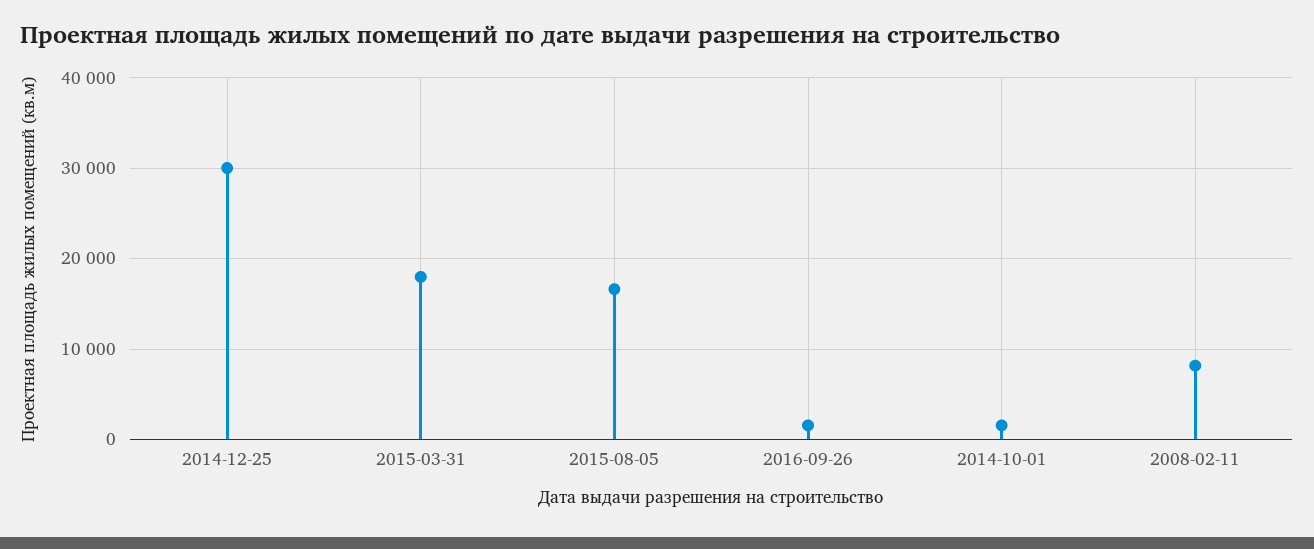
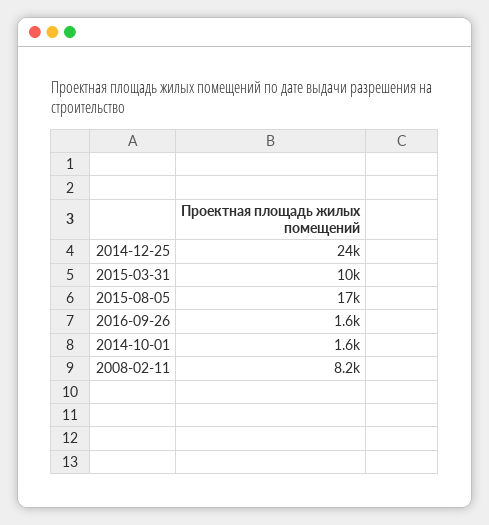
  {
-   "2014-12-25": 30000,
+   "2014-12-25": 24000,
-   "2015-03-31": 18000,
+   "2015-03-31": 10000,
    "2015-08-05": 17000,
    "2016-09-26": 1600,
    "2014-10-01": 1600,
    "2008-02-11": 8200
  }

